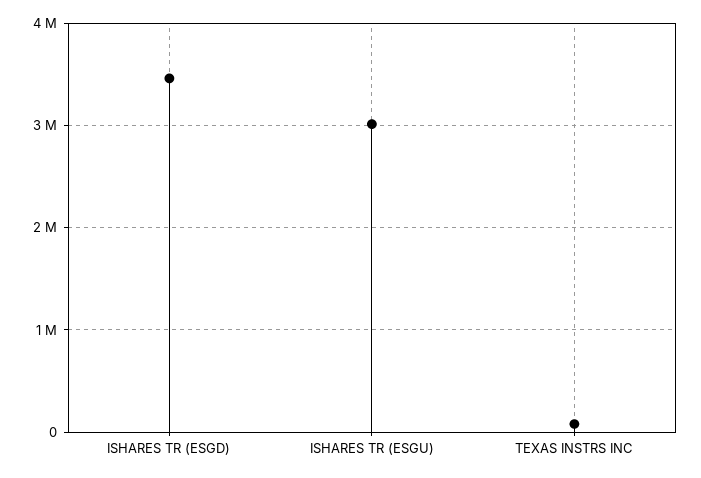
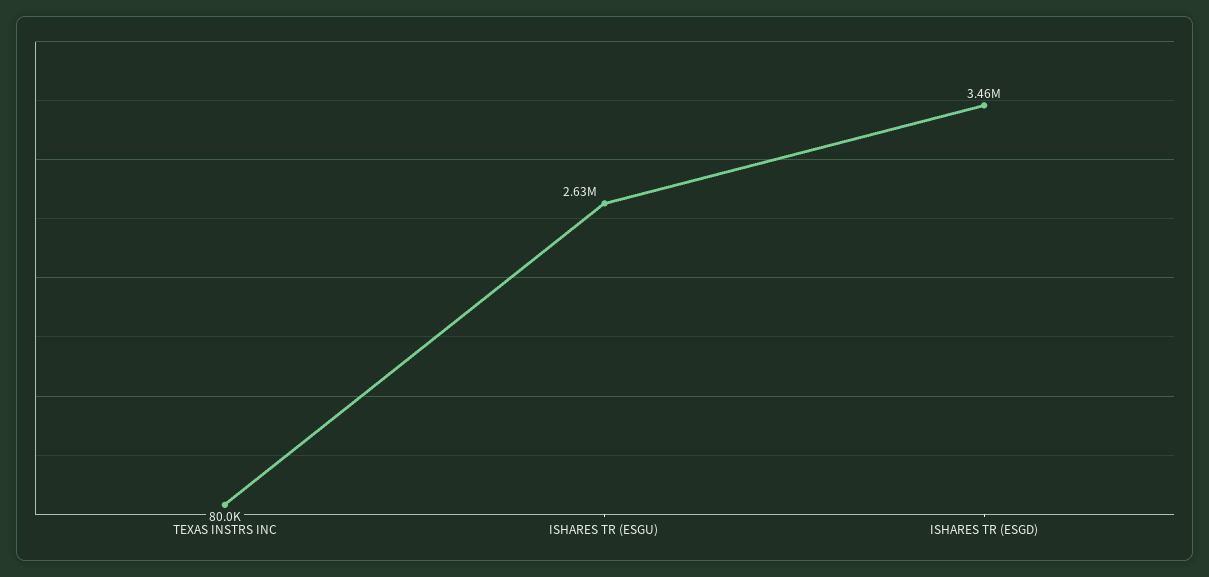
  {
    "ISHARES TR (ESGD)": 3460000,
-   "ISHARES TR (ESGU)": 3000000,
+   "ISHARES TR (ESGU)": 2630000,
    "TEXAS INSTRS INC": 80000
  }

